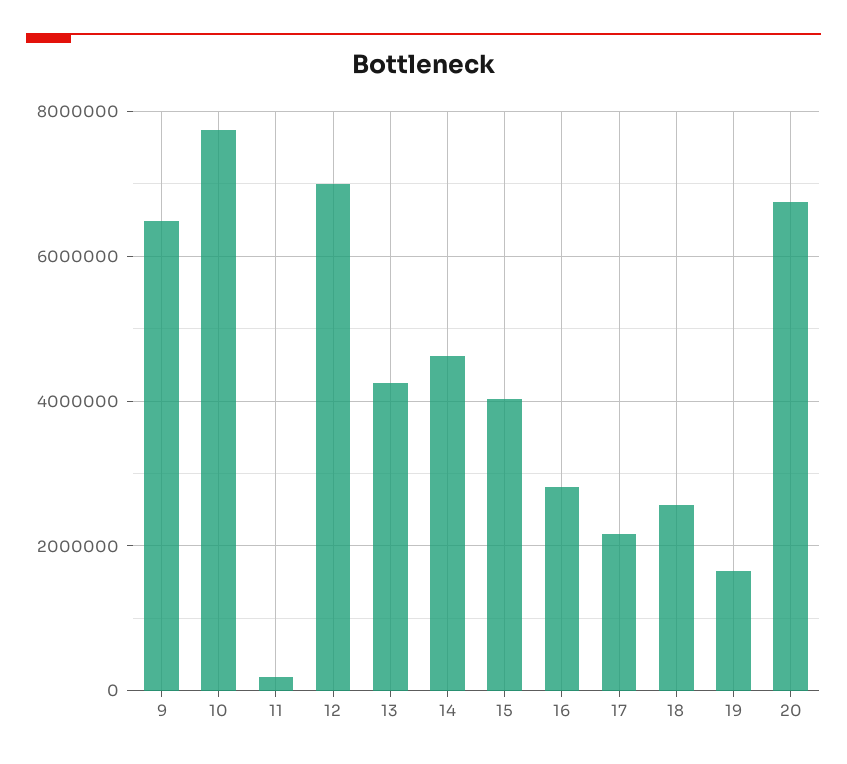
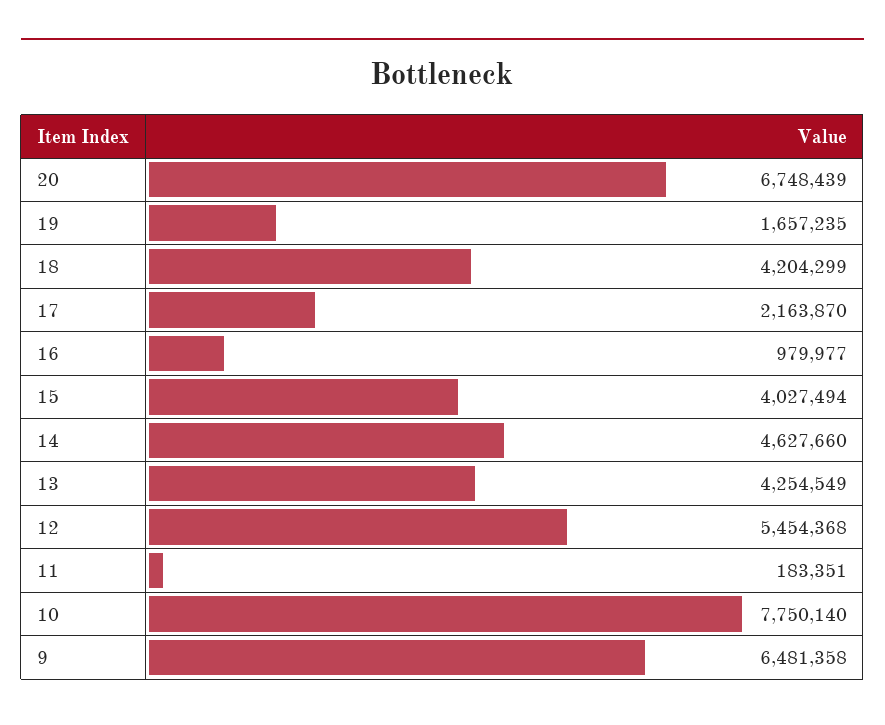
  {
    "9": 6481358,
    "10": 7750140,
    "11": 183351,
-   "12": 7000000,
+   "12": 5454368,
    "13": 4254549,
    "14": 4627660,
    "15": 4027494,
-   "16": 2800000,
+   "16": 979977,
    "17": 2163870,
-   "18": 2600000,
+   "18": 4204299,
    "19": 1657235,
    "20": 6748439
  }

